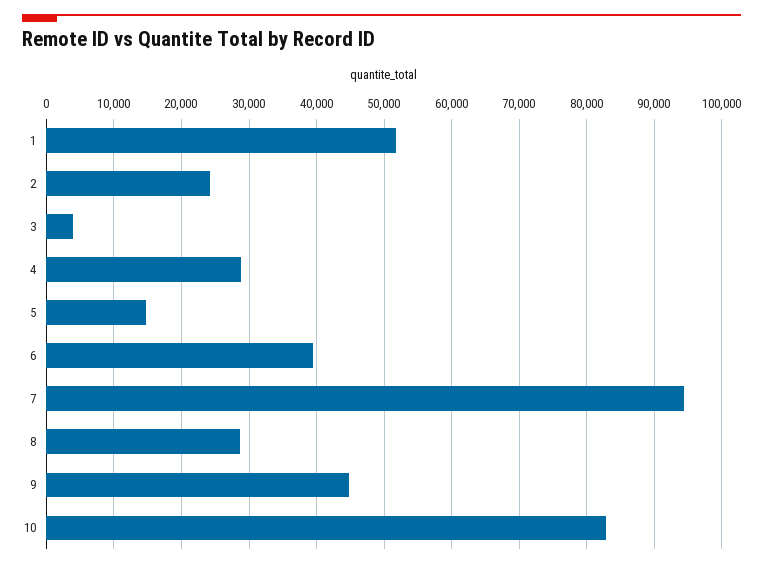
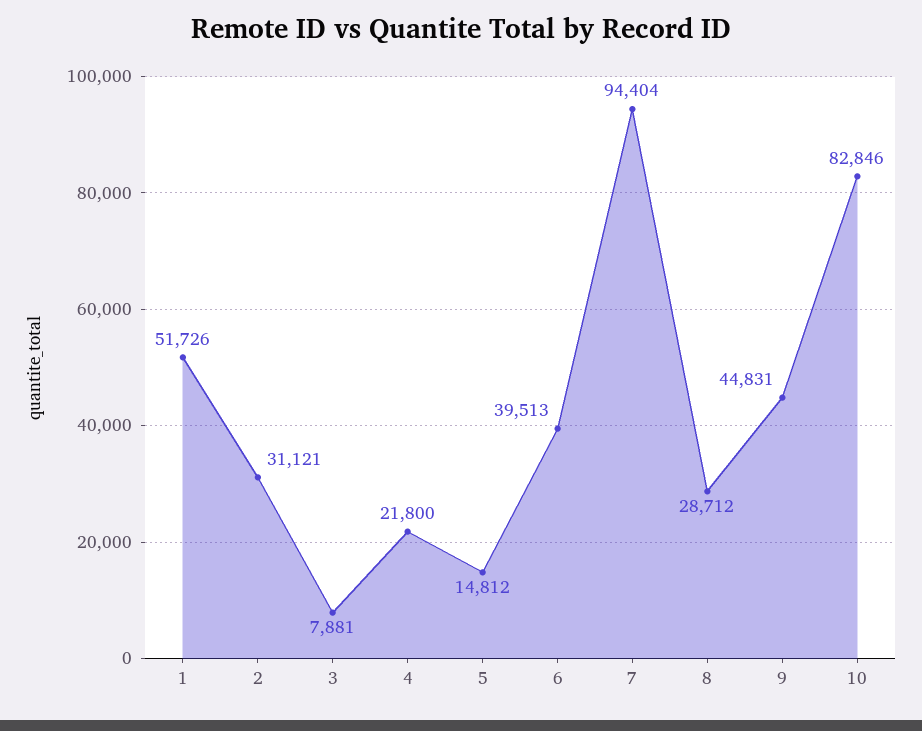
  {
    "1": 51726,
-   "2": 24000,
+   "2": 31121,
-   "3": 4000,
+   "3": 7881,
-   "4": 29000,
+   "4": 21800,
    "5": 14812,
    "6": 39513,
    "7": 94404,
    "8": 28712,
    "9": 44831,
    "10": 82846
  }

